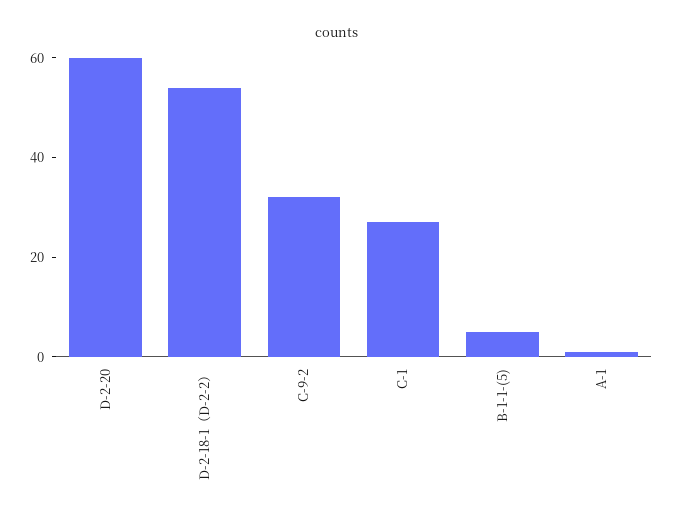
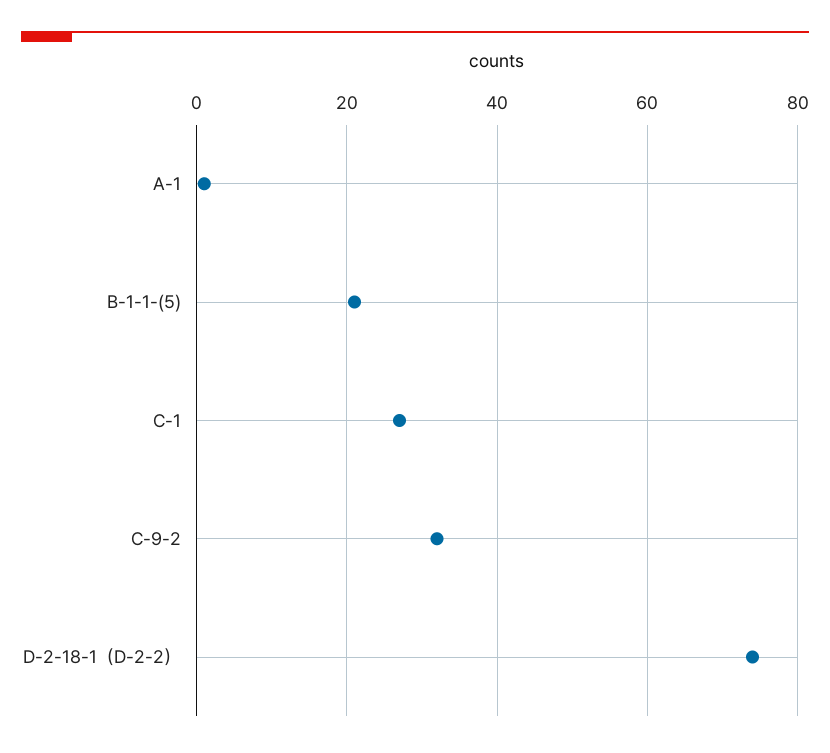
  {
-   "D-2-20": 60,
-   "D-2-18-1（D-2-2）": 55,
+   "D-2-18-1（D-2-2）": 75,
    "C-9-2": 30,
    "C-1": 25,
-   "B-1-1-(5)": 5,
+   "B-1-1-(5)": 20,
    "A-1": 0
  }

